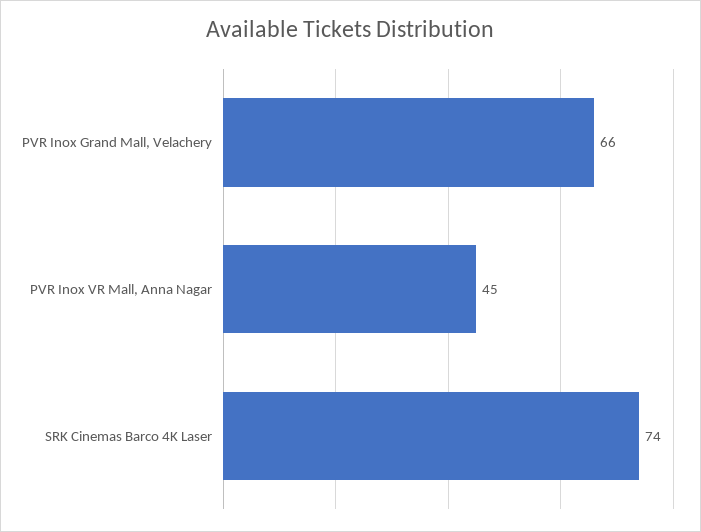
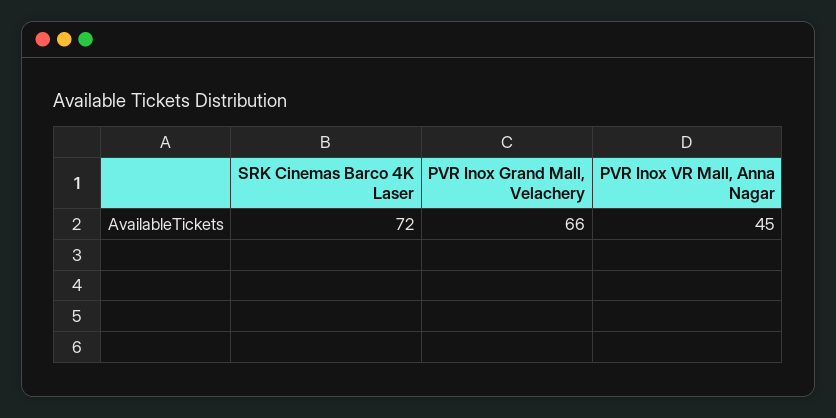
  {
    "PVR Inox Grand Mall, Velachery": 66,
    "PVR Inox VR Mall, Anna Nagar": 45,
-   "SRK Cinemas Barco 4K Laser": 74
+   "SRK Cinemas Barco 4K Laser": 72
  }

